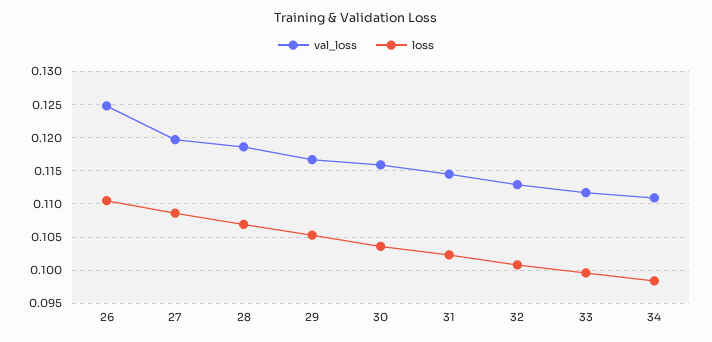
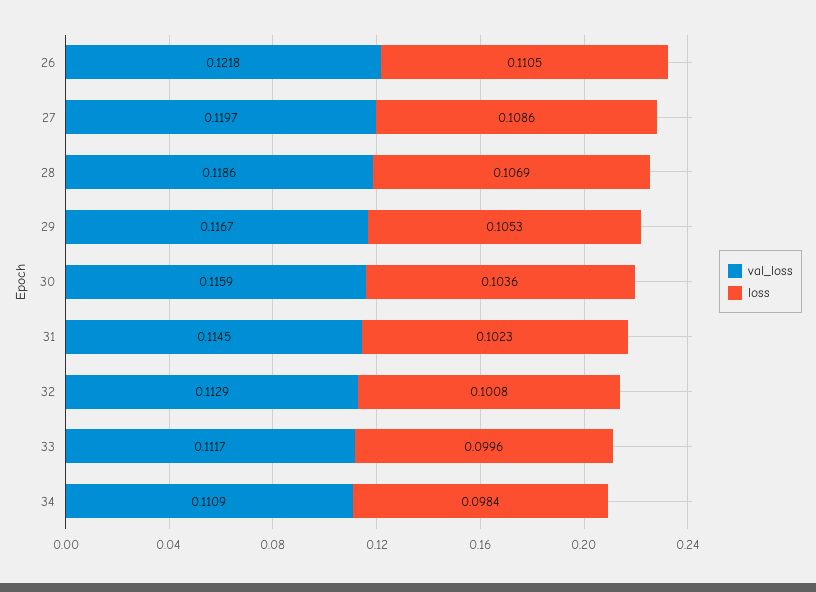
  {
    "val_loss": {
-     "26": 0.125,
+     "26": 0.1218,
      "27": 0.1197,
      "28": 0.1186,
      "29": 0.1167,
      "30": 0.1159,
      "31": 0.1145,
      "32": 0.1129,
      "33": 0.1117,
      "34": 0.1109
    },
    "loss": {
      "26": 0.1105,
      "27": 0.1086,
      "28": 0.1069,
      "29": 0.1053,
      "30": 0.1036,
      "31": 0.1023,
      "32": 0.1008,
      "33": 0.0996,
      "34": 0.0984
    }
  }

